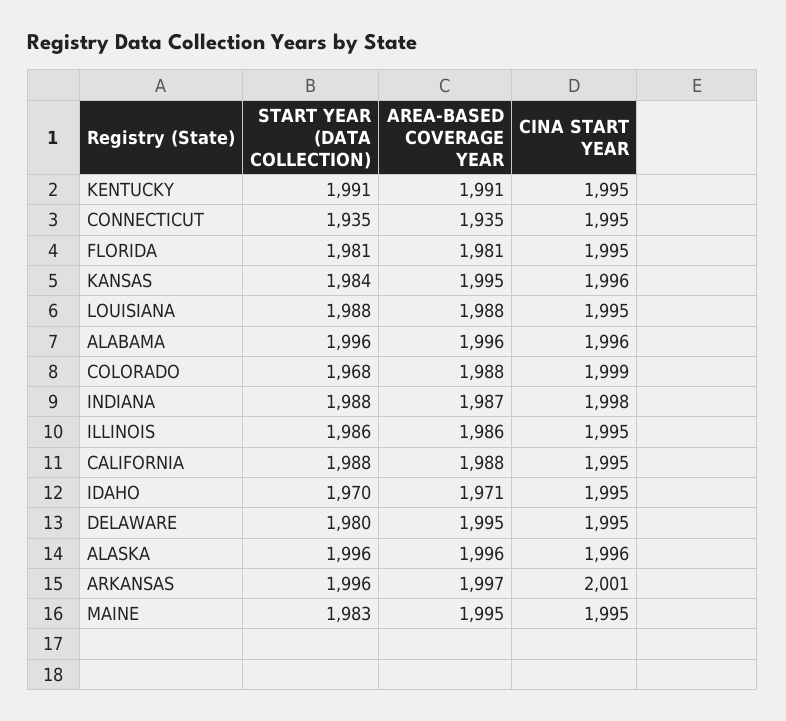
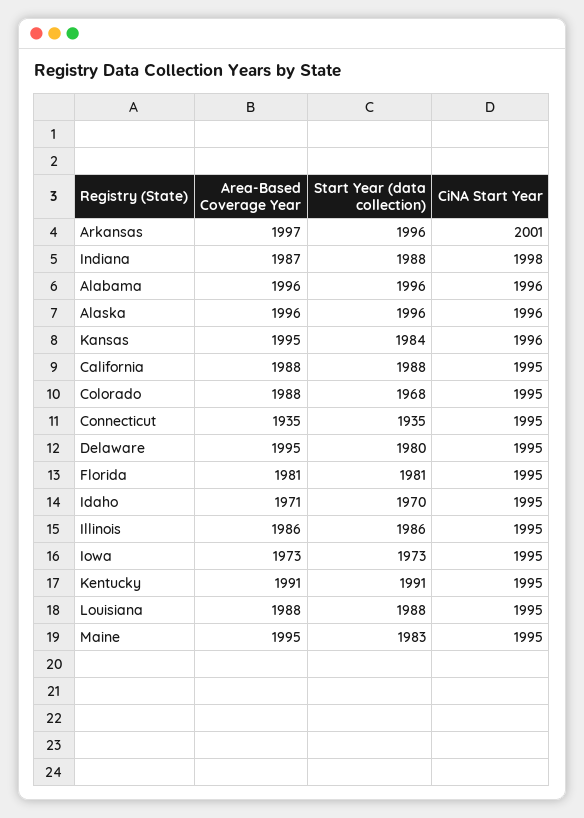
  {
    "START YEAR (DATA COLLECTION)": {
      "KENTUCKY": 1991,
      "CONNECTICUT": 1935,
      "FLORIDA": 1981,
      "KANSAS": 1984,
      "LOUISIANA": 1988,
      "ALABAMA": 1996,
      "COLORADO": 1968,
      "INDIANA": 1988,
      "ILLINOIS": 1986,
      "CALIFORNIA": 1988,
      "IDAHO": 1970,
      "DELAWARE": 1980,
      "ALASKA": 1996,
      "ARKANSAS": 1996,
-     "MAINE": 1983
+     "MAINE": 1983,
+     "Iowa": 1973
    },
    "AREA-BASED COVERAGE YEAR": {
      "KENTUCKY": 1991,
      "CONNECTICUT": 1935,
      "FLORIDA": 1981,
      "KANSAS": 1995,
      "LOUISIANA": 1988,
      "ALABAMA": 1996,
      "COLORADO": 1988,
      "INDIANA": 1987,
      "ILLINOIS": 1986,
      "CALIFORNIA": 1988,
      "IDAHO": 1971,
      "DELAWARE": 1995,
      "ALASKA": 1996,
      "ARKANSAS": 1997,
-     "MAINE": 1995
+     "MAINE": 1995,
+     "Iowa": 1973
    },
    "CINA START YEAR": {
      "KENTUCKY": 1995,
      "CONNECTICUT": 1995,
      "FLORIDA": 1995,
      "KANSAS": 1996,
      "LOUISIANA": 1995,
      "ALABAMA": 1996,
-     "COLORADO": 1999,
+     "COLORADO": 1995,
      "INDIANA": 1998,
      "ILLINOIS": 1995,
      "CALIFORNIA": 1995,
      "IDAHO": 1995,
      "DELAWARE": 1995,
      "ALASKA": 1996,
      "ARKANSAS": 2001,
-     "MAINE": 1995
+     "MAINE": 1995,
+     "Iowa": 1995
    }
  }

